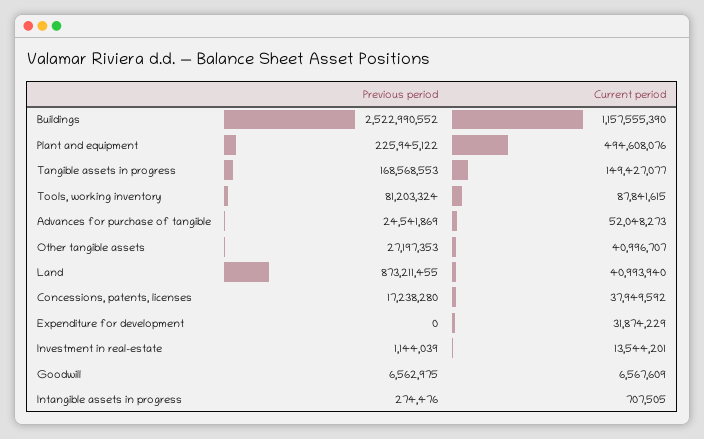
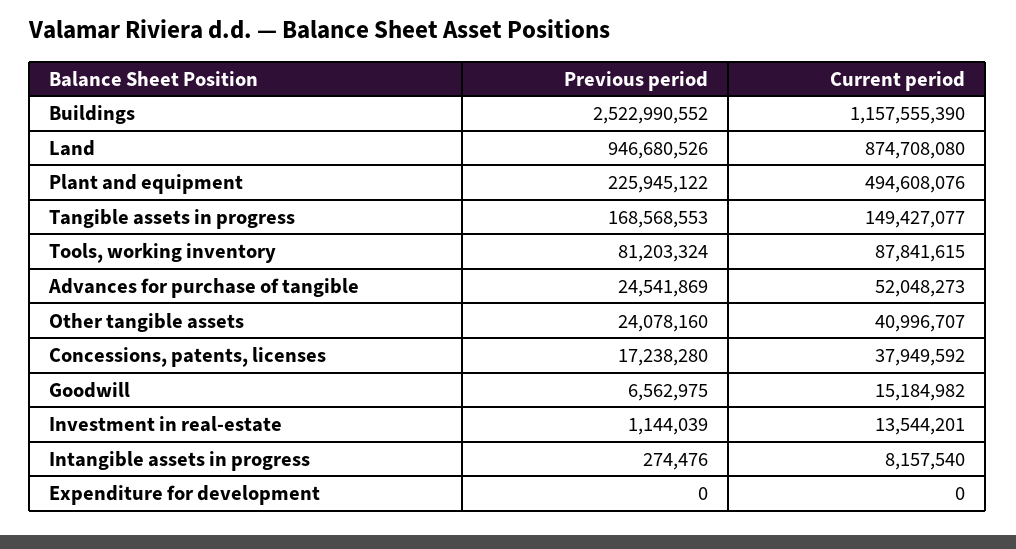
  {
    "Previous period": {
      "Buildings": 2522990552,
      "Plant and equipment": 225945122,
      "Tangible assets in progress": 168568553,
      "Tools, working inventory": 81203324,
      "Advances for purchase of tangible": 24541869,
-     "Other tangible assets": 27197353,
+     "Other tangible assets": 24078160,
-     "Land": 873211455,
+     "Land": 946680526,
      "Concessions, patents, licenses": 17238280,
      "Expenditure for development": 0,
      "Investment in real-estate": 1144039,
      "Goodwill": 6562975,
      "Intangible assets in progress": 274476
    },
    "Current period": {
      "Buildings": 1157555390,
      "Plant and equipment": 494608076,
      "Tangible assets in progress": 149427077,
      "Tools, working inventory": 87841615,
      "Advances for purchase of tangible": 52048273,
      "Other tangible assets": 40996707,
-     "Land": 40993940,
+     "Land": 874708080,
      "Concessions, patents, licenses": 37949592,
-     "Expenditure for development": 31874229,
+     "Expenditure for development": 0,
      "Investment in real-estate": 13544201,
-     "Goodwill": 6567609,
+     "Goodwill": 15184982,
-     "Intangible assets in progress": 707505
+     "Intangible assets in progress": 8157540
    }
  }

